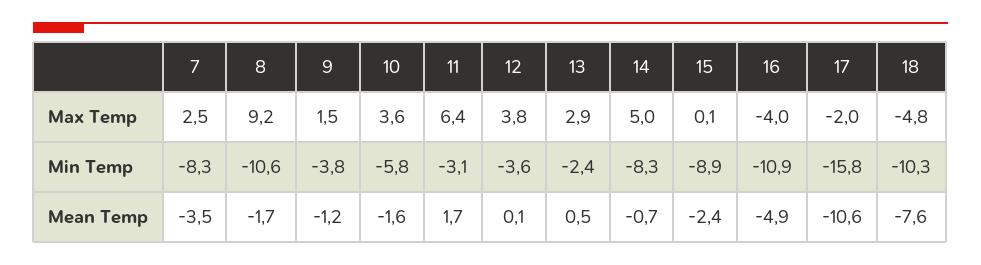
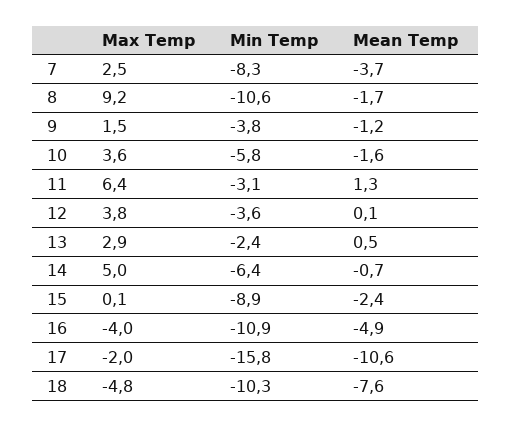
  {
    "7": {
      "Max Temp": 2.5,
      "Min Temp": -8.3,
-     "Mean Temp": -3.5
+     "Mean Temp": -3.7
    },
    "8": {
      "Max Temp": 9.2,
      "Min Temp": -10.6,
      "Mean Temp": -1.7
    },
    "9": {
      "Max Temp": 1.5,
      "Min Temp": -3.8,
      "Mean Temp": -1.2
    },
    "10": {
      "Max Temp": 3.6,
      "Min Temp": -5.8,
      "Mean Temp": -1.6
    },
    "11": {
      "Max Temp": 6.4,
      "Min Temp": -3.1,
-     "Mean Temp": 1.7
+     "Mean Temp": 1.3
    },
    "12": {
      "Max Temp": 3.8,
      "Min Temp": -3.6,
      "Mean Temp": 0.1
    },
    "13": {
      "Max Temp": 2.9,
      "Min Temp": -2.4,
      "Mean Temp": 0.5
    },
    "14": {
      "Max Temp": 5,
-     "Min Temp": -8.3,
+     "Min Temp": -6.4,
      "Mean Temp": -0.7
    },
    "15": {
      "Max Temp": 0.1,
      "Min Temp": -8.9,
      "Mean Temp": -2.4
    },
    "16": {
      "Max Temp": -4,
      "Min Temp": -10.9,
      "Mean Temp": -4.9
    },
    "17": {
      "Max Temp": -2,
      "Min Temp": -15.8,
      "Mean Temp": -10.6
    },
    "18": {
      "Max Temp": -4.8,
      "Min Temp": -10.3,
      "Mean Temp": -7.6
    }
  }

